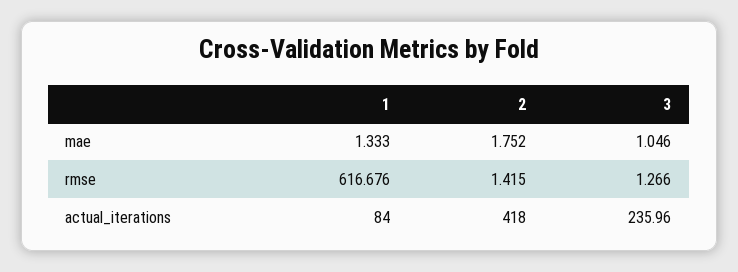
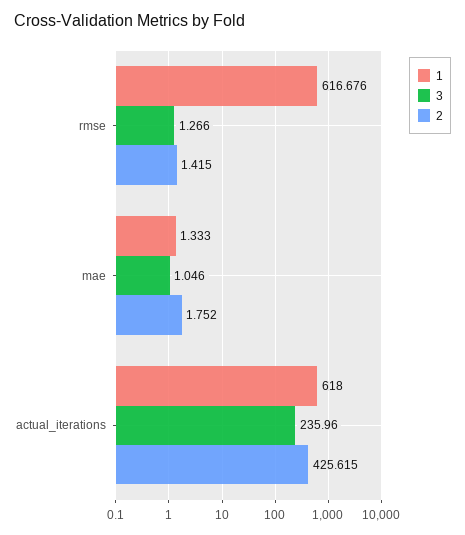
  {
    "1": {
      "mae": 1.333,
      "rmse": 616.676,
-     "actual_iterations": 84
+     "actual_iterations": 618
    },
    "2": {
      "mae": 1.752,
      "rmse": 1.415,
-     "actual_iterations": 418
+     "actual_iterations": 425.615
    },
    "3": {
      "mae": 1.046,
      "rmse": 1.266,
      "actual_iterations": 235.96
    }
  }

